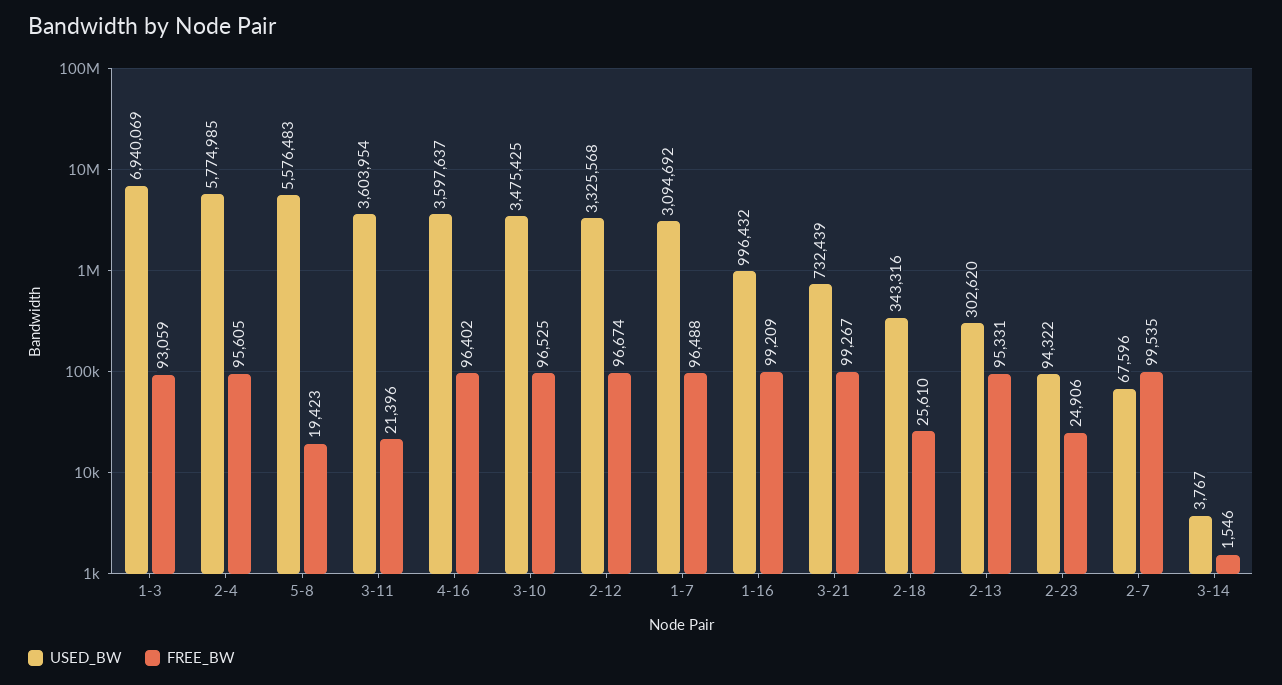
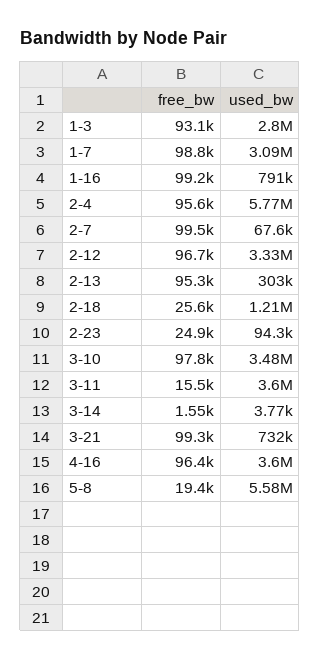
  {
    "USED_BW": {
-     "1-3": 6940069,
+     "1-3": 2800000,
      "2-4": 5774985,
      "5-8": 5576483,
      "3-11": 3603954,
      "4-16": 3597637,
      "3-10": 3475425,
      "2-12": 3325568,
      "1-7": 3094692,
-     "1-16": 996432,
+     "1-16": 791000,
      "3-21": 732439,
-     "2-18": 343316,
+     "2-18": 1210000,
      "2-13": 302620,
      "2-23": 94322,
      "2-7": 67596,
      "3-14": 3767
    },
    "FREE_BW": {
      "1-3": 93059,
      "2-4": 95605,
      "5-8": 19423,
-     "3-11": 21396,
+     "3-11": 15500,
      "4-16": 96402,
-     "3-10": 96525,
+     "3-10": 97800,
      "2-12": 96674,
-     "1-7": 96488,
+     "1-7": 98800,
      "1-16": 99209,
      "3-21": 99267,
      "2-18": 25610,
      "2-13": 95331,
      "2-23": 24906,
      "2-7": 99535,
      "3-14": 1546
    }
  }

